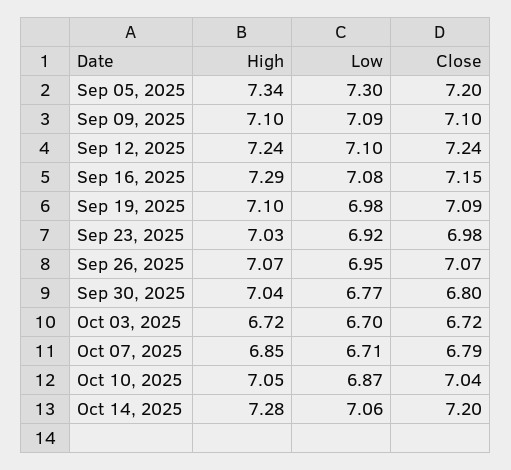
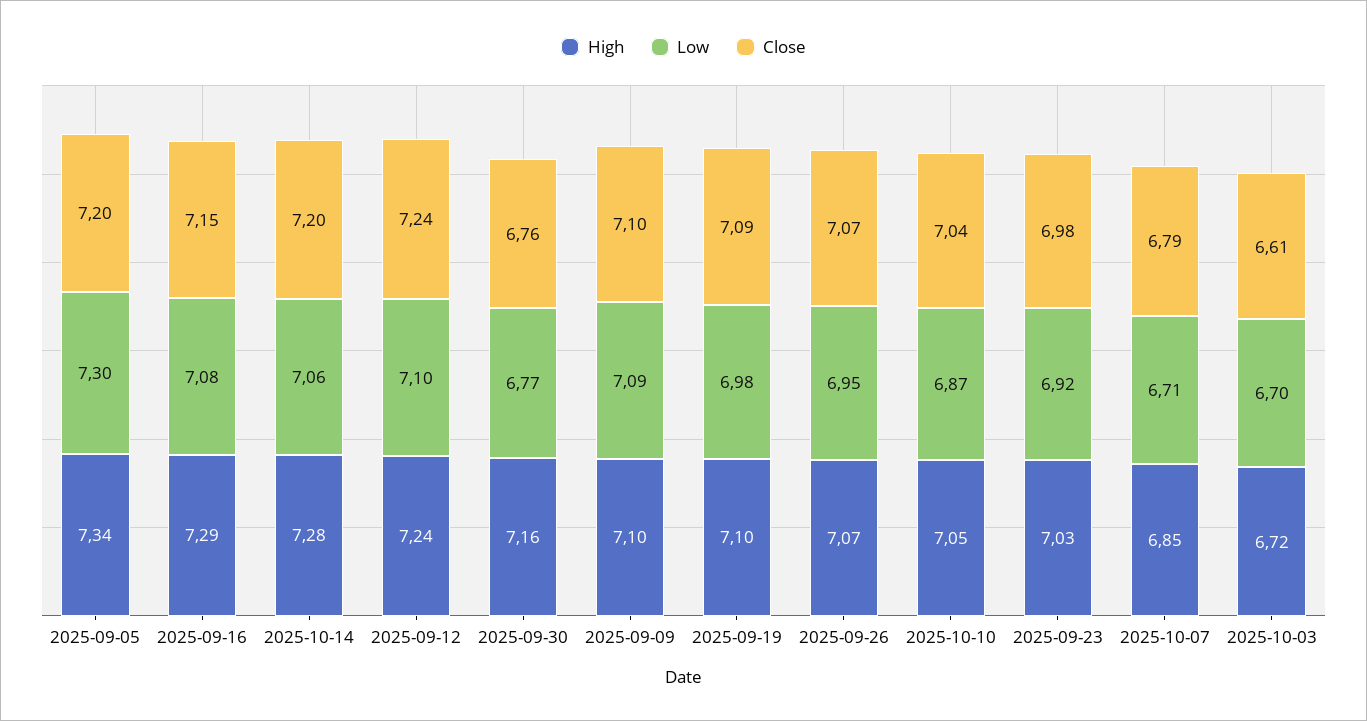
  {
    "High": {
      "Sep 05, 2025": 7.34,
      "Sep 09, 2025": 7.1,
      "Sep 12, 2025": 7.24,
      "Sep 16, 2025": 7.29,
      "Sep 19, 2025": 7.1,
      "Sep 23, 2025": 7.03,
      "Sep 26, 2025": 7.07,
-     "Sep 30, 2025": 7.04,
+     "Sep 30, 2025": 7.16,
      "Oct 03, 2025": 6.72,
      "Oct 07, 2025": 6.85,
      "Oct 10, 2025": 7.05,
      "Oct 14, 2025": 7.28
    },
    "Low": {
      "Sep 05, 2025": 7.3,
      "Sep 09, 2025": 7.09,
      "Sep 12, 2025": 7.1,
      "Sep 16, 2025": 7.08,
      "Sep 19, 2025": 6.98,
      "Sep 23, 2025": 6.92,
      "Sep 26, 2025": 6.95,
      "Sep 30, 2025": 6.77,
      "Oct 03, 2025": 6.7,
      "Oct 07, 2025": 6.71,
      "Oct 10, 2025": 6.87,
      "Oct 14, 2025": 7.06
    },
    "Close": {
      "Sep 05, 2025": 7.2,
      "Sep 09, 2025": 7.1,
      "Sep 12, 2025": 7.24,
      "Sep 16, 2025": 7.15,
      "Sep 19, 2025": 7.09,
      "Sep 23, 2025": 6.98,
      "Sep 26, 2025": 7.07,
-     "Sep 30, 2025": 6.8,
+     "Sep 30, 2025": 6.76,
-     "Oct 03, 2025": 6.72,
+     "Oct 03, 2025": 6.61,
      "Oct 07, 2025": 6.79,
      "Oct 10, 2025": 7.04,
      "Oct 14, 2025": 7.2
    }
  }

